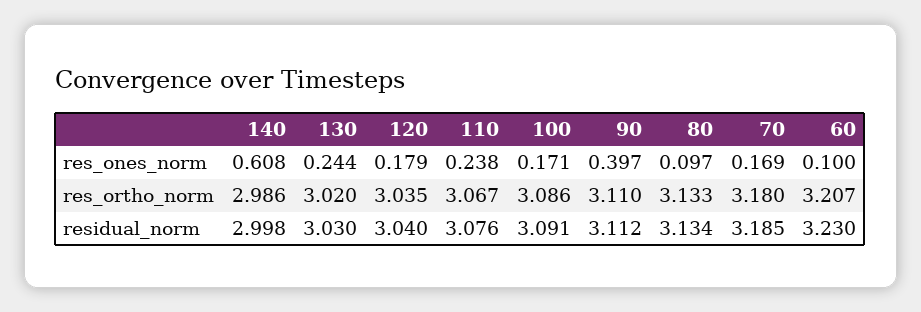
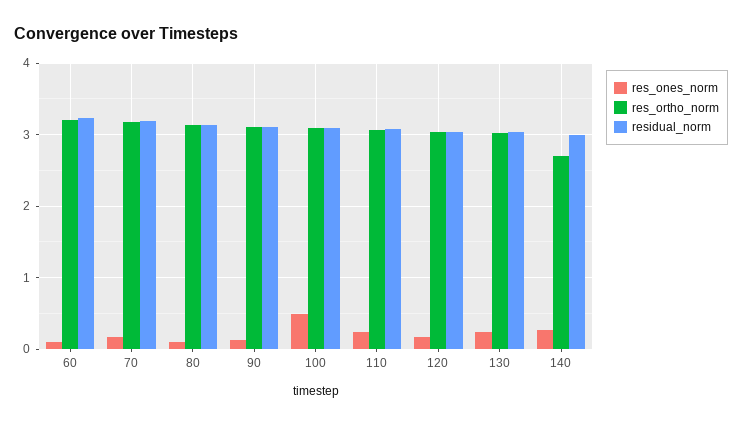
  {
    "res_ones_norm": {
-     "140": 0.608,
+     "140": 0.3,
      "130": 0.244,
      "120": 0.179,
      "110": 0.238,
-     "100": 0.171,
+     "100": 0.5,
-     "90": 0.397,
+     "90": 0.1,
      "80": 0.097,
      "70": 0.169,
      "60": 0.1
    },
    "res_ortho_norm": {
-     "140": 2.986,
+     "140": 2.7,
      "130": 3.02,
      "120": 3.035,
      "110": 3.067,
      "100": 3.086,
      "90": 3.11,
      "80": 3.133,
      "70": 3.18,
      "60": 3.207
    },
    "residual_norm": {
      "140": 2.998,
      "130": 3.03,
      "120": 3.04,
      "110": 3.076,
      "100": 3.091,
      "90": 3.112,
      "80": 3.134,
      "70": 3.185,
      "60": 3.23
    }
  }

